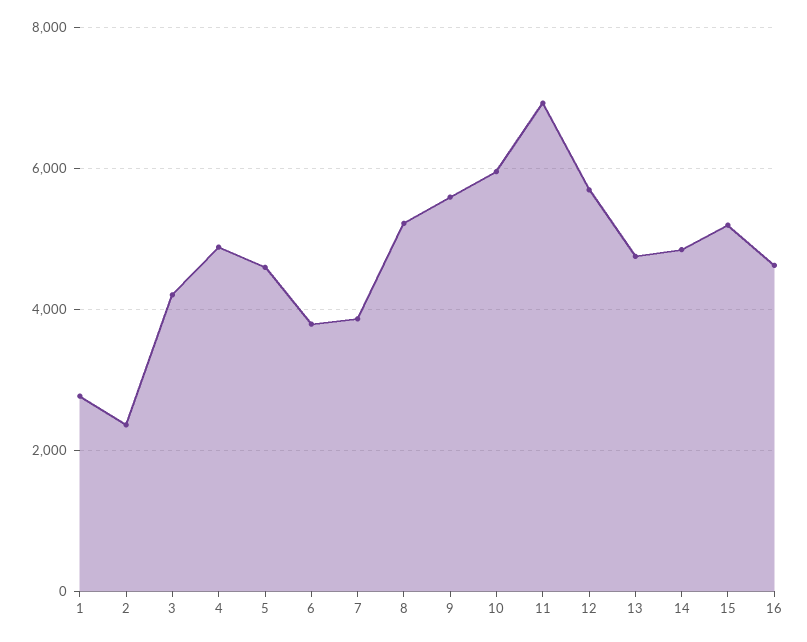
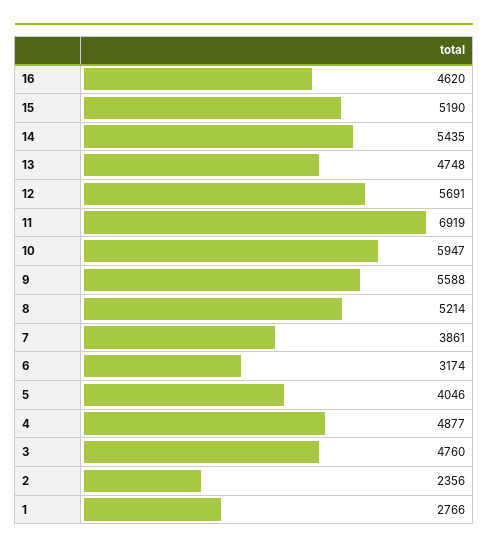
  {
    "1": 2766,
    "2": 2356,
-   "3": 4200,
+   "3": 4760,
    "4": 4877,
-   "5": 4600,
+   "5": 4046,
-   "6": 3800,
+   "6": 3174,
    "7": 3861,
    "8": 5214,
    "9": 5588,
    "10": 5947,
    "11": 6919,
    "12": 5691,
    "13": 4748,
-   "14": 4800,
+   "14": 5435,
    "15": 5190,
    "16": 4620
  }

